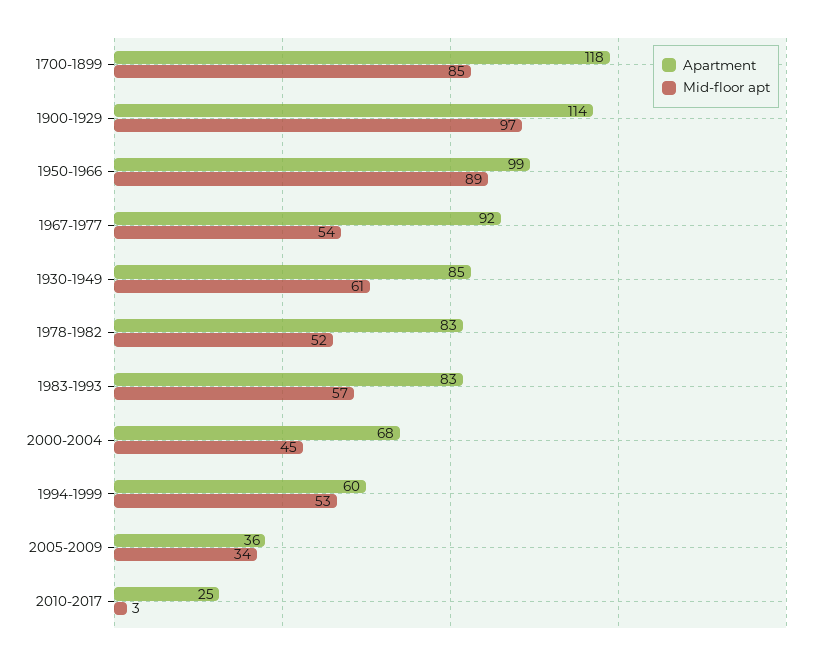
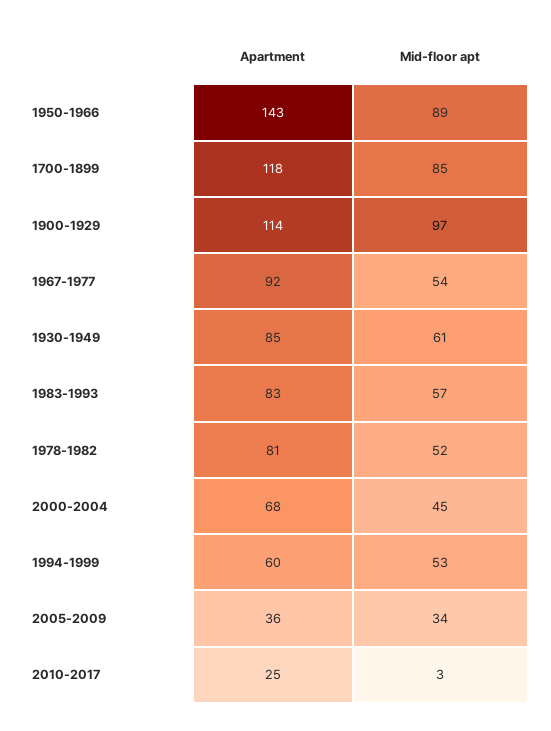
  {
    "Apartment": {
      "1700-1899": 118,
      "1900-1929": 114,
-     "1950-1966": 99,
+     "1950-1966": 143,
      "1967-1977": 92,
      "1930-1949": 85,
-     "1978-1982": 83,
+     "1978-1982": 81,
      "1983-1993": 83,
      "2000-2004": 68,
      "1994-1999": 60,
      "2005-2009": 36,
      "2010-2017": 25
    },
    "Mid-floor apt": {
      "1700-1899": 85,
      "1900-1929": 97,
      "1950-1966": 89,
      "1967-1977": 54,
      "1930-1949": 61,
      "1978-1982": 52,
      "1983-1993": 57,
      "2000-2004": 45,
      "1994-1999": 53,
      "2005-2009": 34,
      "2010-2017": 3
    }
  }

